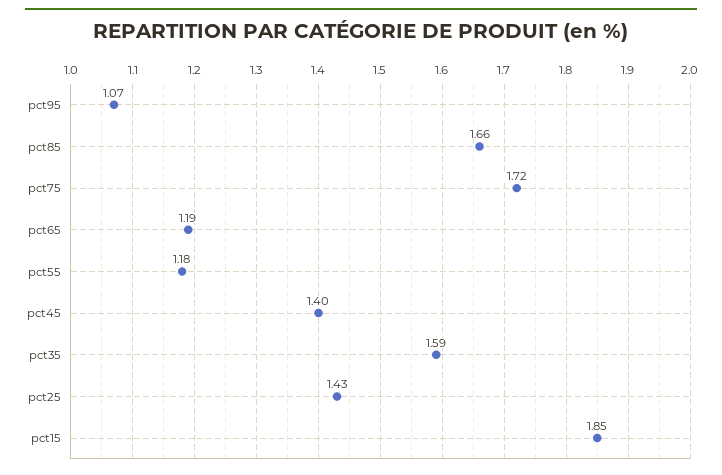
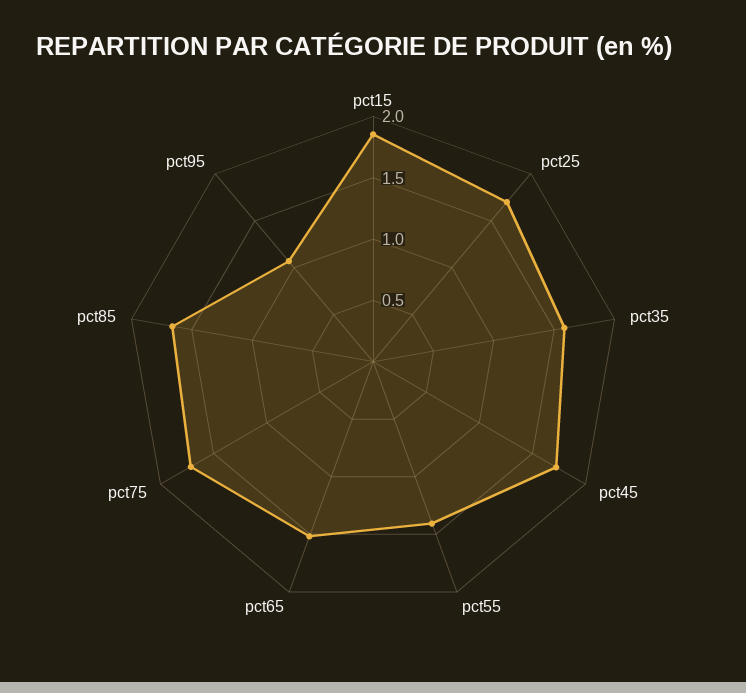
  {
    "pct95": 1.07,
    "pct85": 1.66,
    "pct75": 1.72,
-   "pct65": 1.19,
+   "pct65": 1.5,
-   "pct55": 1.18,
+   "pct55": 1.4,
-   "pct45": 1.4,
+   "pct45": 1.7,
    "pct35": 1.59,
-   "pct25": 1.43,
+   "pct25": 1.7,
    "pct15": 1.85
  }

